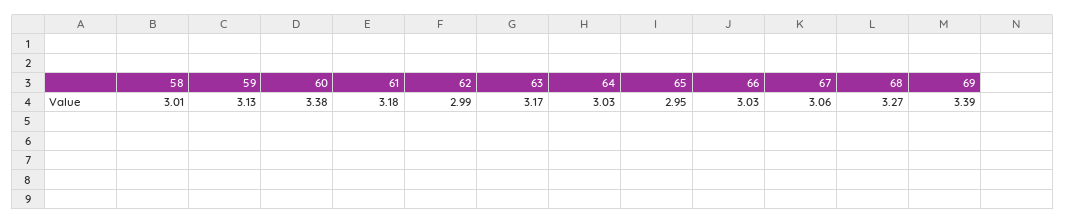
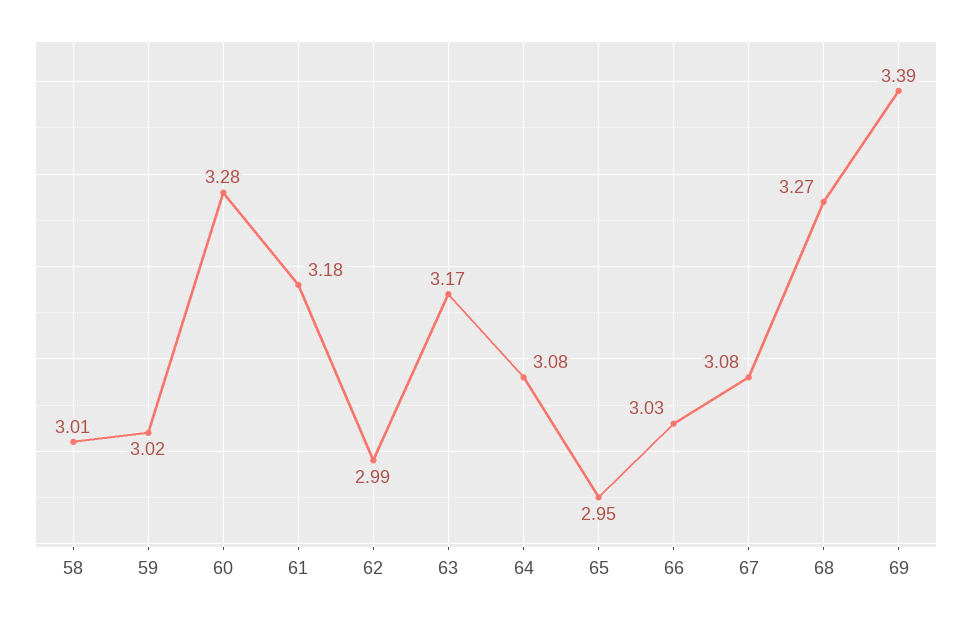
  {
    "58": 3.01,
-   "59": 3.13,
+   "59": 3.02,
-   "60": 3.38,
+   "60": 3.28,
    "61": 3.18,
    "62": 2.99,
    "63": 3.17,
-   "64": 3.03,
+   "64": 3.08,
    "65": 2.95,
    "66": 3.03,
-   "67": 3.06,
+   "67": 3.08,
    "68": 3.27,
    "69": 3.39
  }

